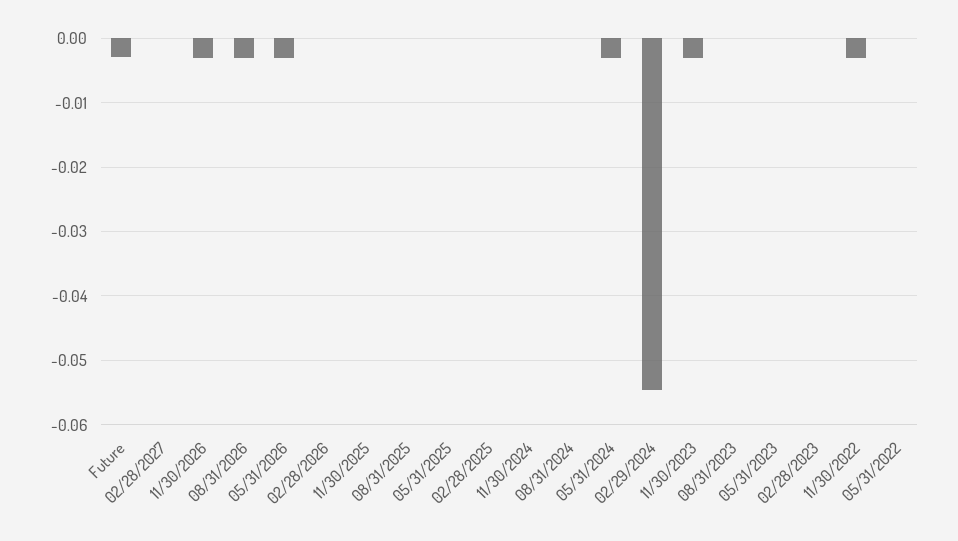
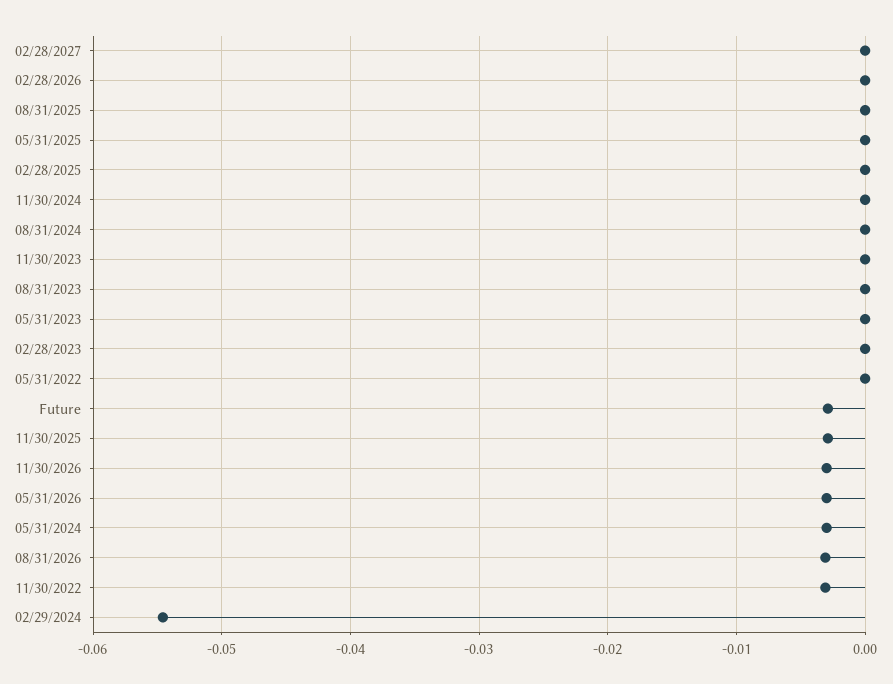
  {
    "Future": -0.003,
    "02/28/2027": 0,
    "11/30/2026": -0.003,
    "08/31/2026": -0.003,
    "05/31/2026": -0.003,
    "02/28/2026": 0,
-   "11/30/2025": 0,
+   "11/30/2025": -0.003,
    "08/31/2025": 0,
    "05/31/2025": 0,
    "02/28/2025": 0,
    "11/30/2024": 0,
    "08/31/2024": 0,
    "05/31/2024": -0.003,
    "02/29/2024": -0.055,
-   "11/30/2023": -0.003,
+   "11/30/2023": 0,
    "08/31/2023": 0,
    "05/31/2023": 0,
    "02/28/2023": 0,
    "11/30/2022": -0.003,
    "05/31/2022": 0
  }

